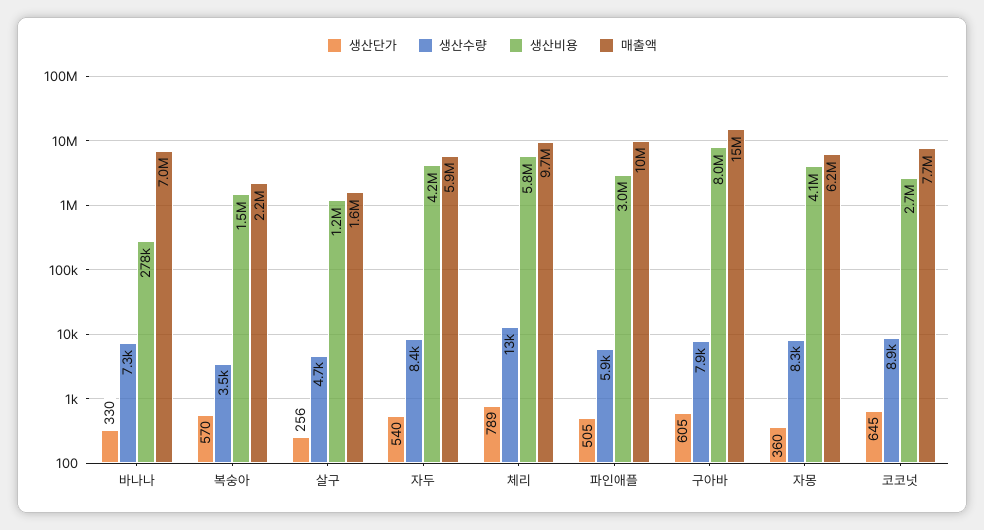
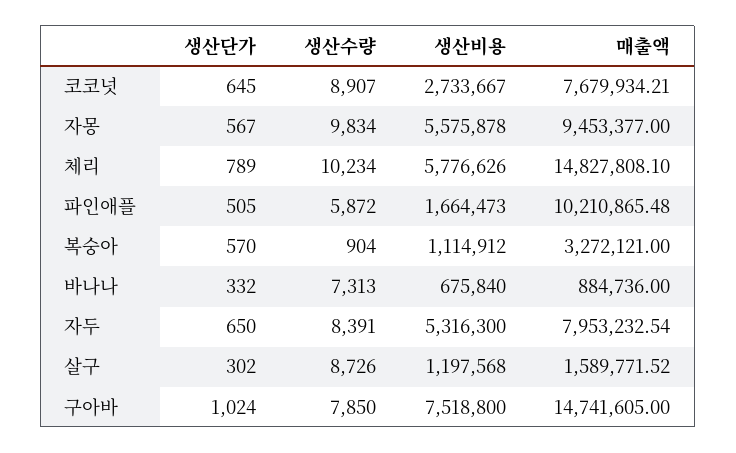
  {
    "생산단가": {
-     "바나나": 330,
+     "바나나": 332,
      "복숭아": 570,
-     "살구": 256,
+     "살구": 302,
-     "자두": 540,
+     "자두": 650,
      "체리": 789,
      "파인애플": 505,
-     "구아바": 605,
+     "구아바": 1024,
-     "자몽": 360,
+     "자몽": 567,
      "코코넛": 645
    },
    "생산수량": {
      "바나나": 7313,
-     "복숭아": 3500,
+     "복숭아": 904,
-     "살구": 4700,
+     "살구": 8726,
      "자두": 8391,
-     "체리": 13000,
+     "체리": 10234,
      "파인애플": 5872,
      "구아바": 7850,
-     "자몽": 8300,
+     "자몽": 9834,
      "코코넛": 8907
    },
    "생산비용": {
-     "바나나": 278000,
+     "바나나": 675840,
-     "복숭아": 1500000,
+     "복숭아": 1114912,
      "살구": 1197568,
-     "자두": 4200000,
+     "자두": 5316300,
      "체리": 5776626,
-     "파인애플": 3000000,
+     "파인애플": 1664473,
-     "구아바": 8000000,
+     "구아바": 7518800,
-     "자몽": 4100000,
+     "자몽": 5575878,
      "코코넛": 2733667
    },
    "매출액": {
-     "바나나": 7000000,
+     "바나나": 884736,
-     "복숭아": 2200000,
+     "복숭아": 3272121,
      "살구": 1589771.52,
-     "자두": 5900000,
+     "자두": 7953232.54,
-     "체리": 9700000,
+     "체리": 14827808.1,
      "파인애플": 10210865.48,
      "구아바": 14741605,
-     "자몽": 6200000,
+     "자몽": 9453377,
      "코코넛": 7679934.21
    }
  }

